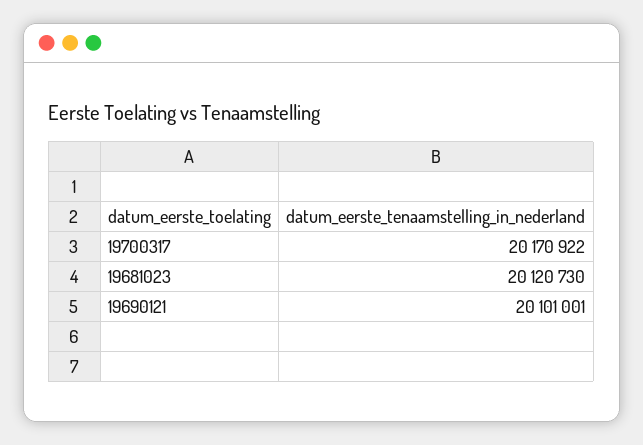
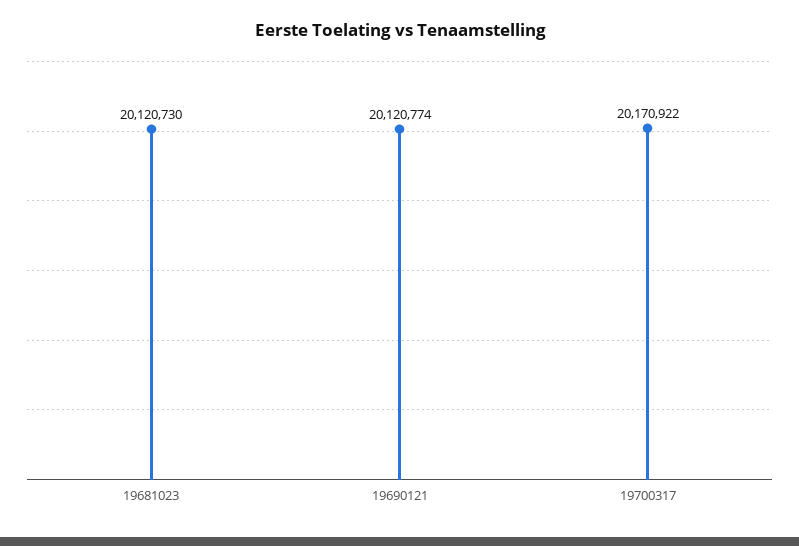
  {
    "19700317": 20170922,
    "19681023": 20120730,
-   "19690121": 20101001
+   "19690121": 20120774
  }

